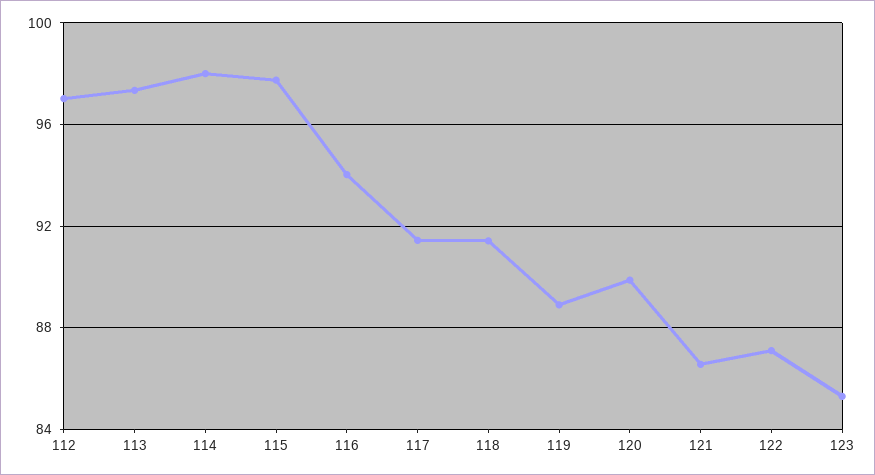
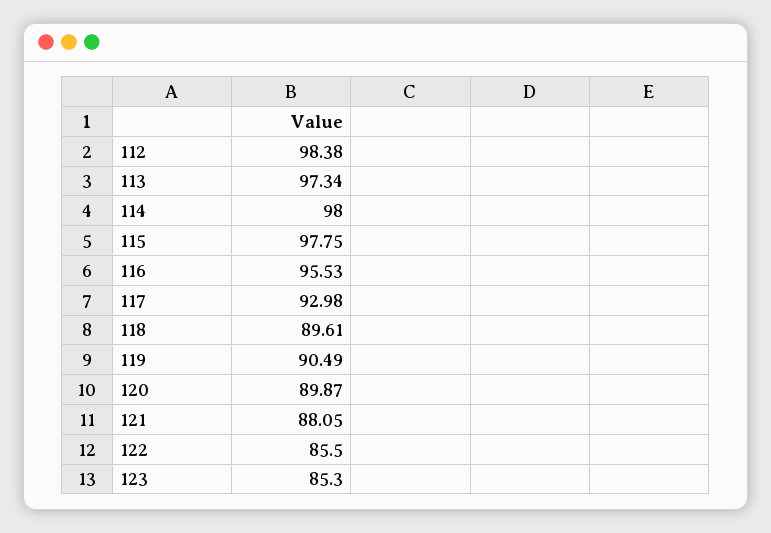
  {
-   "112": 97,
+   "112": 98.38,
    "113": 97.34,
    "114": 98,
    "115": 97.75,
-   "116": 94,
+   "116": 95.53,
-   "117": 91.5,
+   "117": 92.98,
-   "118": 91.5,
+   "118": 89.61,
-   "119": 89,
+   "119": 90.49,
    "120": 89.87,
-   "121": 86.5,
+   "121": 88.05,
-   "122": 87,
+   "122": 85.5,
    "123": 85.3
  }

